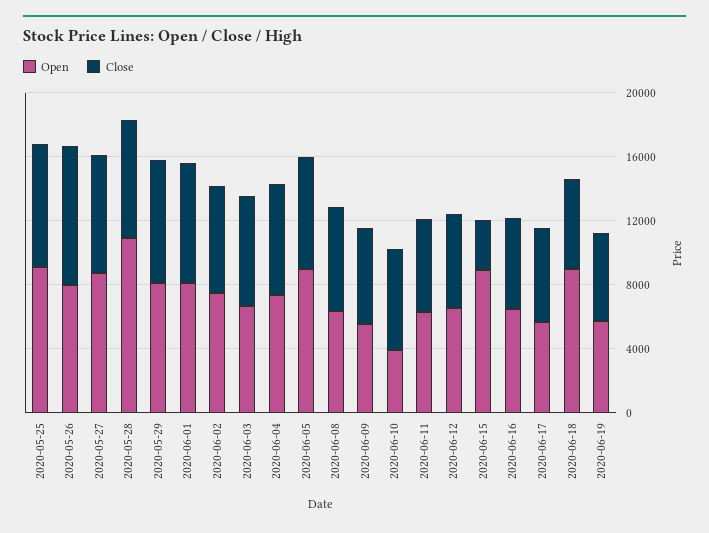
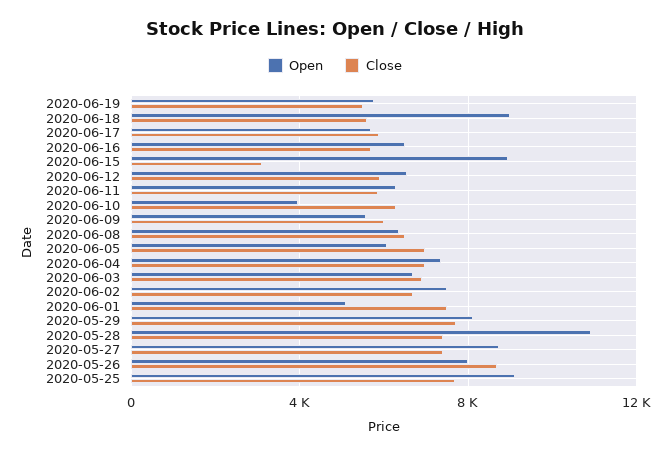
  {
    "Open": {
      "2020-05-25": 9000,
      "2020-05-26": 8000,
      "2020-05-27": 8500,
      "2020-05-28": 11000,
      "2020-05-29": 8000,
-     "2020-06-01": 8000,
+     "2020-06-01": 5000,
      "2020-06-02": 7500,
      "2020-06-03": 6500,
      "2020-06-04": 7500,
-     "2020-06-05": 9000,
+     "2020-06-05": 6000,
      "2020-06-08": 6500,
      "2020-06-09": 5500,
      "2020-06-10": 4000,
      "2020-06-11": 6500,
      "2020-06-12": 6500,
      "2020-06-15": 9000,
      "2020-06-16": 6500,
      "2020-06-17": 5500,
      "2020-06-18": 9000,
      "2020-06-19": 6000
    },
    "Close": {
      "2020-05-25": 7500,
      "2020-05-26": 8500,
      "2020-05-27": 7500,
      "2020-05-28": 7500,
      "2020-05-29": 7500,
      "2020-06-01": 7500,
      "2020-06-02": 6500,
      "2020-06-03": 7000,
      "2020-06-04": 7000,
      "2020-06-05": 7000,
      "2020-06-08": 6500,
      "2020-06-09": 6000,
      "2020-06-10": 6500,
      "2020-06-11": 6000,
      "2020-06-12": 6000,
      "2020-06-15": 3000,
      "2020-06-16": 5500,
      "2020-06-17": 6000,
      "2020-06-18": 5500,
      "2020-06-19": 5500
    }
  }

